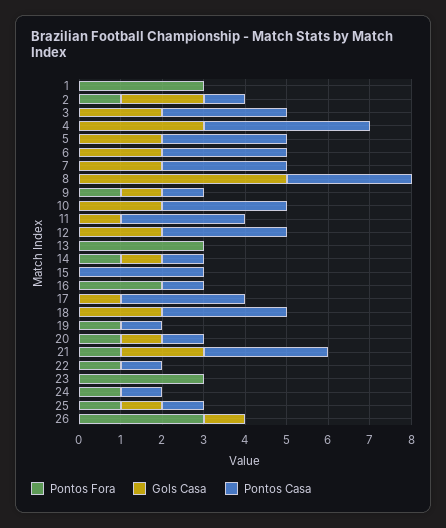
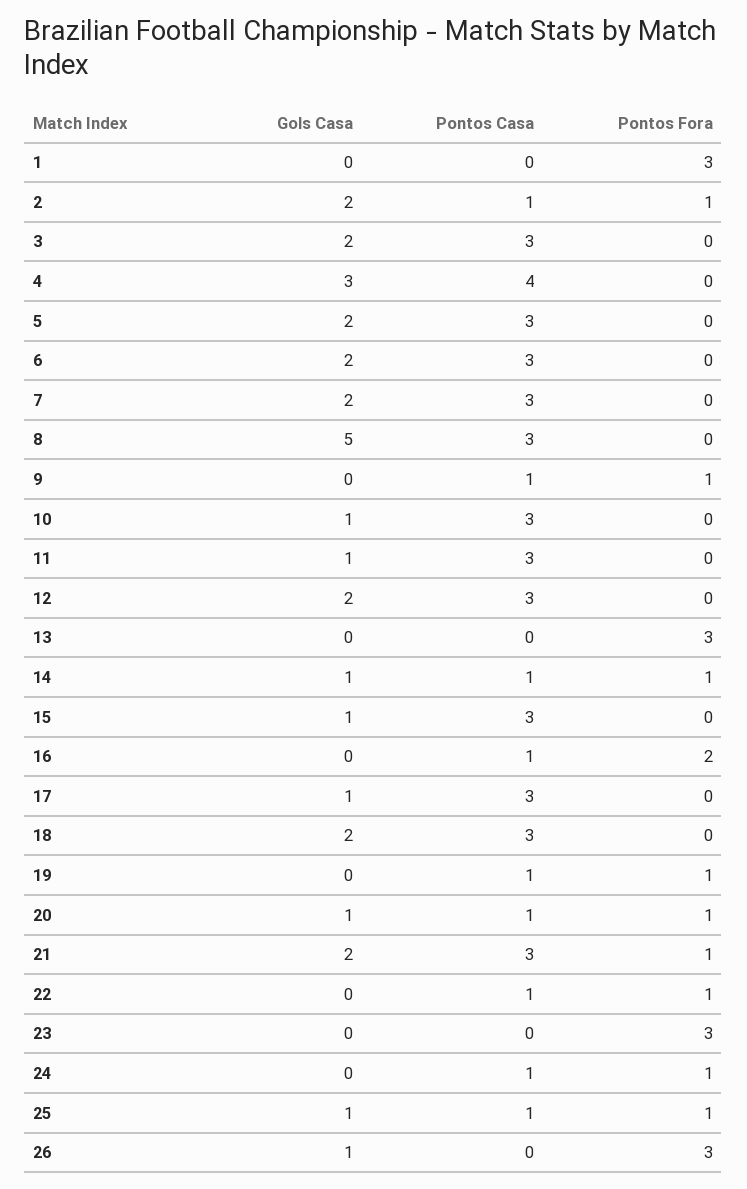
  {
    "Pontos Fora": {
      "1": 3,
      "2": 1,
      "3": 0,
      "4": 0,
      "5": 0,
      "6": 0,
      "7": 0,
      "8": 0,
      "9": 1,
      "10": 0,
      "11": 0,
      "12": 0,
      "13": 3,
      "14": 1,
      "15": 0,
      "16": 2,
      "17": 0,
      "18": 0,
      "19": 1,
      "20": 1,
      "21": 1,
      "22": 1,
      "23": 3,
      "24": 1,
      "25": 1,
      "26": 3
    },
    "Gols Casa": {
      "1": 0,
      "2": 2,
      "3": 2,
      "4": 3,
      "5": 2,
      "6": 2,
      "7": 2,
      "8": 5,
-     "9": 1,
+     "9": 0,
-     "10": 2,
+     "10": 1,
      "11": 1,
      "12": 2,
      "13": 0,
      "14": 1,
-     "15": 0,
+     "15": 1,
      "16": 0,
      "17": 1,
      "18": 2,
      "19": 0,
      "20": 1,
      "21": 2,
      "22": 0,
      "23": 0,
      "24": 0,
      "25": 1,
      "26": 1
    },
    "Pontos Casa": {
      "1": 0,
      "2": 1,
      "3": 3,
      "4": 4,
      "5": 3,
      "6": 3,
      "7": 3,
      "8": 3,
      "9": 1,
      "10": 3,
      "11": 3,
      "12": 3,
      "13": 0,
      "14": 1,
      "15": 3,
      "16": 1,
      "17": 3,
      "18": 3,
      "19": 1,
      "20": 1,
      "21": 3,
      "22": 1,
      "23": 0,
      "24": 1,
      "25": 1,
      "26": 0
    }
  }

